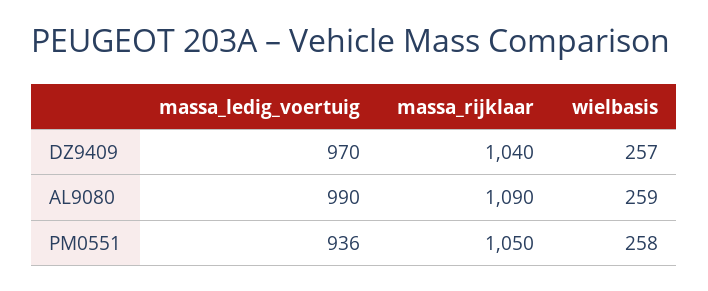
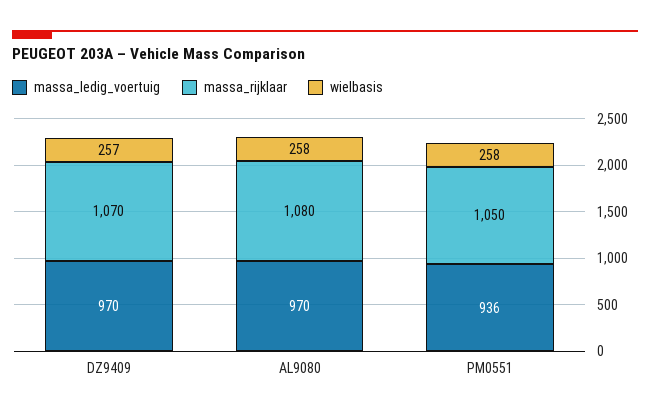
  {
    "massa_ledig_voertuig": {
      "DZ9409": 970,
-     "AL9080": 990,
+     "AL9080": 970,
      "PM0551": 936
    },
    "massa_rijklaar": {
-     "DZ9409": 1040,
+     "DZ9409": 1070,
-     "AL9080": 1090,
+     "AL9080": 1080,
      "PM0551": 1050
    },
    "wielbasis": {
      "DZ9409": 257,
-     "AL9080": 259,
+     "AL9080": 258,
      "PM0551": 258
    }
  }

